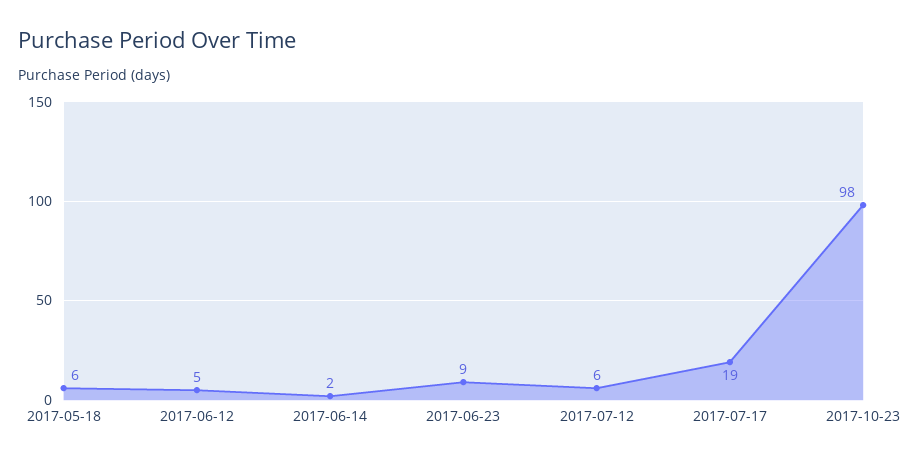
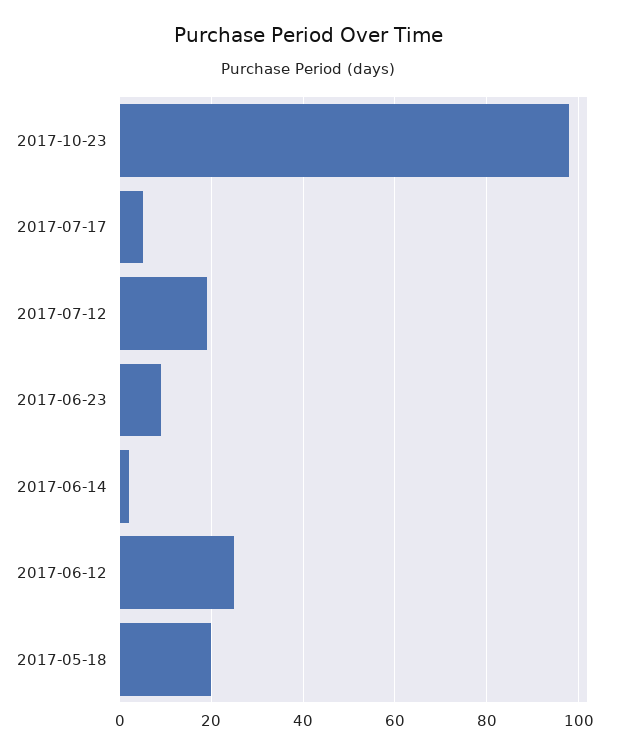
  {
-   "2017-05-18": 6,
+   "2017-05-18": 20,
-   "2017-06-12": 5,
+   "2017-06-12": 25,
    "2017-06-14": 2,
    "2017-06-23": 9,
-   "2017-07-12": 6,
+   "2017-07-12": 20,
-   "2017-07-17": 19,
+   "2017-07-17": 5,
    "2017-10-23": 98
  }

